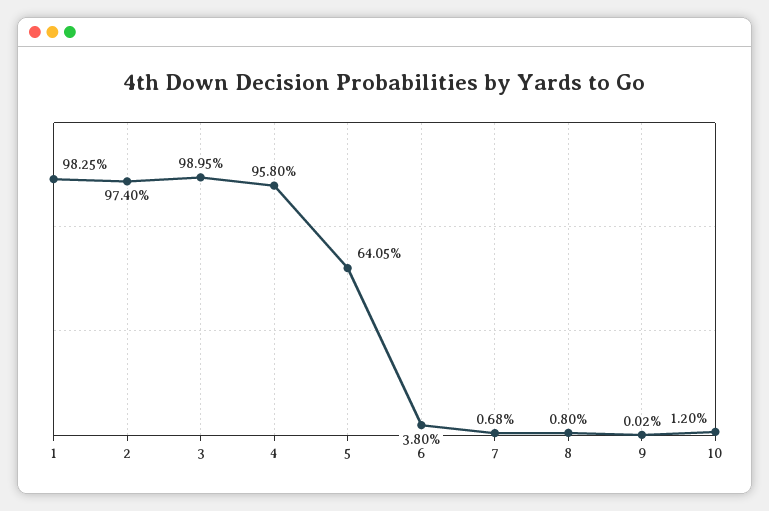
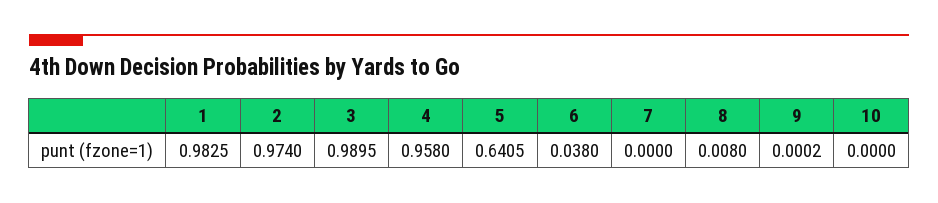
  {
    "1": 0.9825,
    "2": 0.974,
    "3": 0.9895,
    "4": 0.958,
    "5": 0.6405,
    "6": 0.038,
-   "7": 0.0068,
+   "7": 0,
    "8": 0.008,
    "9": 0.0002,
-   "10": 0.012
+   "10": 0
  }

